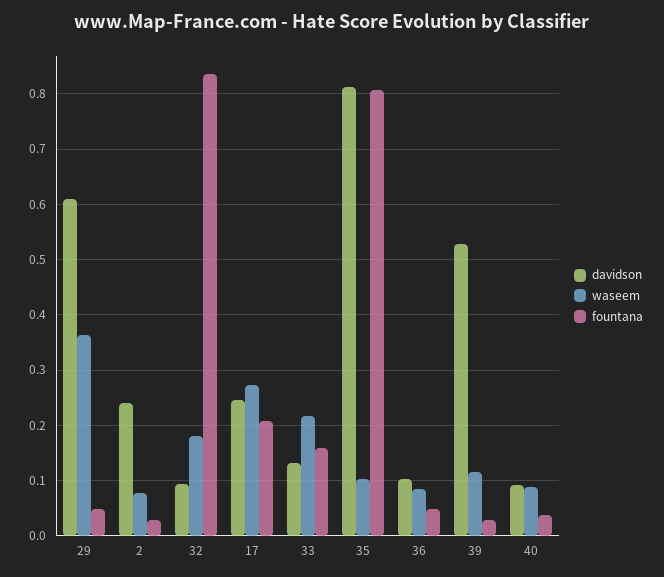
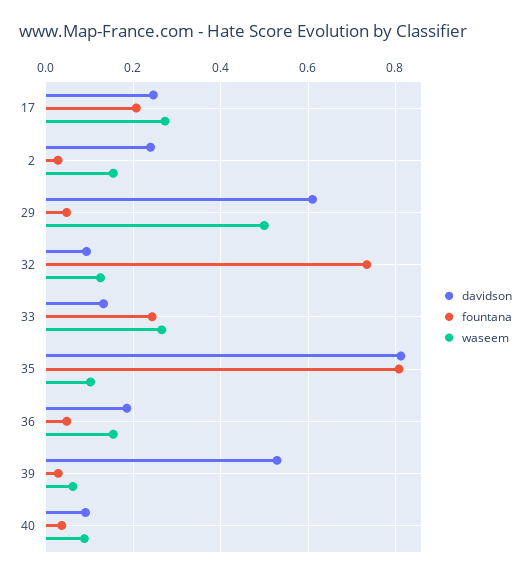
  {
    "davidson": {
      "29": 0.62,
      "2": 0.24,
      "32": 0.1,
      "17": 0.24,
      "33": 0.14,
      "35": 0.82,
-     "36": 0.1,
+     "36": 0.18,
      "39": 0.52,
      "40": 0.1
    },
    "waseem": {
-     "29": 0.36,
+     "29": 0.5,
-     "2": 0.08,
+     "2": 0.16,
-     "32": 0.18,
+     "32": 0.12,
      "17": 0.28,
-     "33": 0.22,
+     "33": 0.26,
      "35": 0.1,
-     "36": 0.08,
+     "36": 0.16,
-     "39": 0.12,
+     "39": 0.06,
      "40": 0.08
    },
    "fountana": {
      "29": 0.04,
      "2": 0.02,
-     "32": 0.84,
+     "32": 0.74,
      "17": 0.2,
-     "33": 0.16,
+     "33": 0.24,
      "35": 0.8,
      "36": 0.04,
      "39": 0.02,
      "40": 0.04
    }
  }

